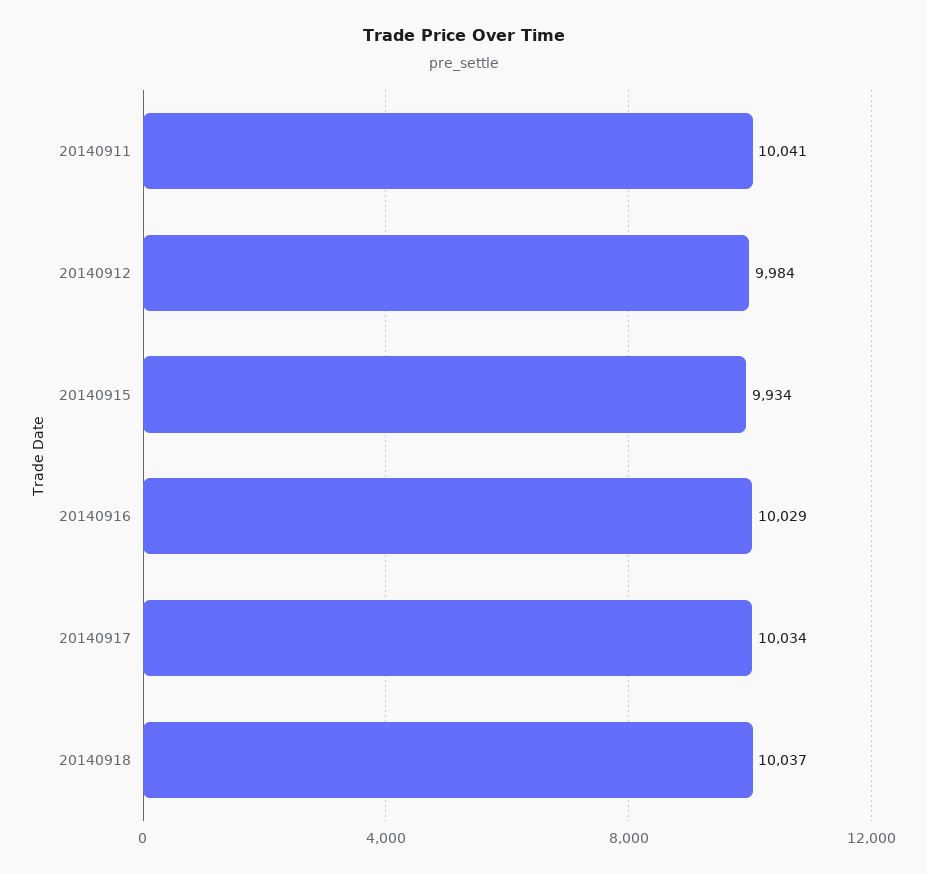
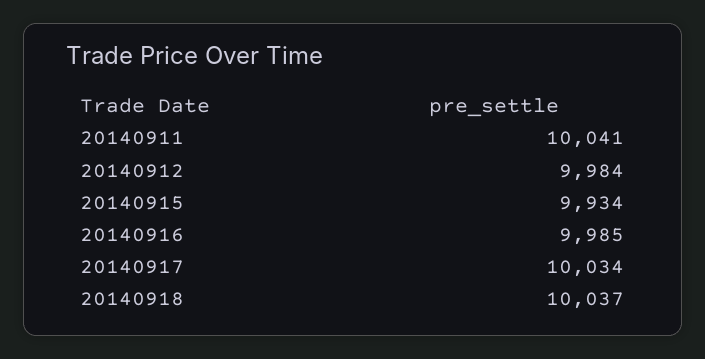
  {
    "20140911": 10041,
    "20140912": 9984,
    "20140915": 9934,
-   "20140916": 10029,
+   "20140916": 9985,
    "20140917": 10034,
    "20140918": 10037
  }

